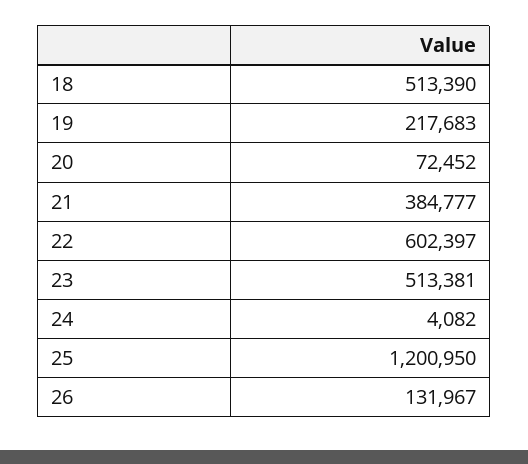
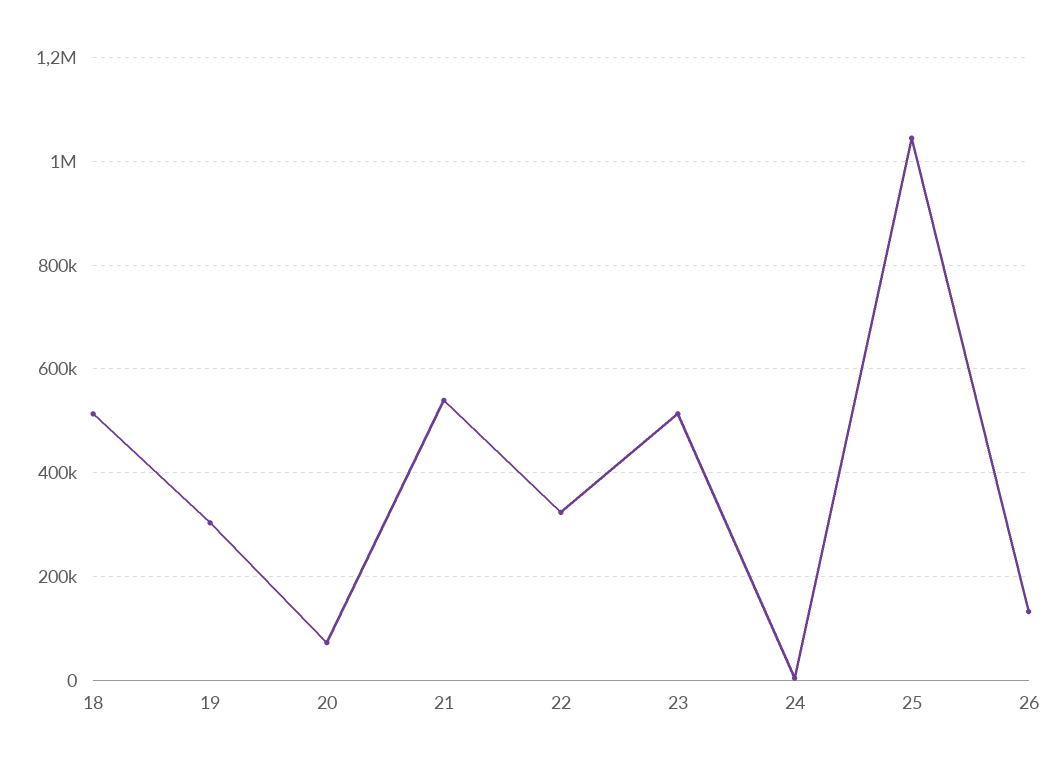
  {
    "18": 513390,
-   "19": 217683,
+   "19": 300000,
    "20": 72452,
-   "21": 384777,
+   "21": 540000,
-   "22": 602397,
+   "22": 320000,
    "23": 513381,
    "24": 4082,
-   "25": 1200950,
+   "25": 1040000,
    "26": 131967
  }

